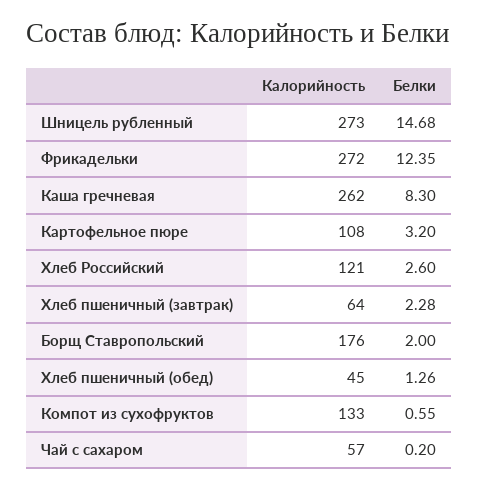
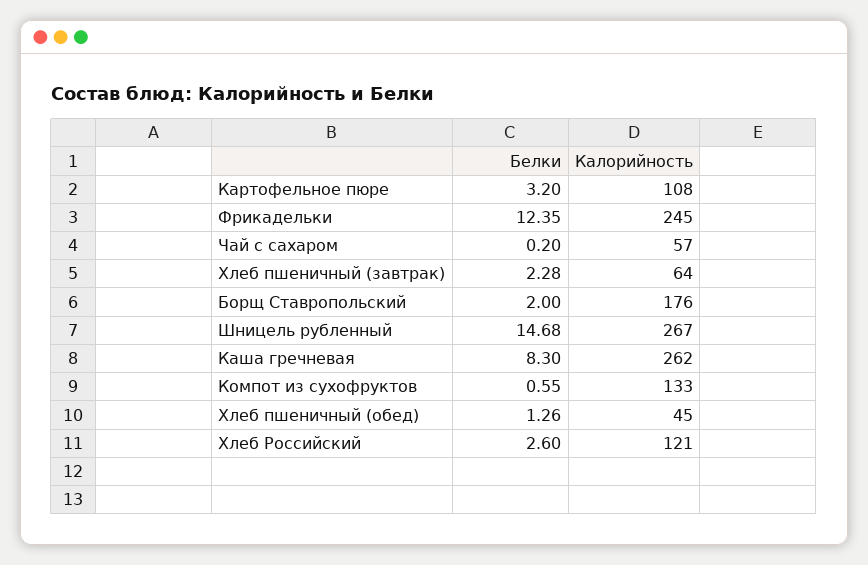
  {
    "Калорийность": {
-     "Шницель рубленный": 273,
+     "Шницель рубленный": 267,
-     "Фрикадельки": 272,
+     "Фрикадельки": 245,
      "Каша гречневая": 262,
      "Картофельное пюре": 108,
      "Хлеб Российский": 121,
      "Хлеб пшеничный (завтрак)": 64,
      "Борщ Ставропольский": 176,
      "Хлеб пшеничный (обед)": 45,
      "Компот из сухофруктов": 133,
      "Чай с сахаром": 57
    },
    "Белки": {
      "Шницель рубленный": 14.68,
      "Фрикадельки": 12.35,
      "Каша гречневая": 8.3,
      "Картофельное пюре": 3.2,
      "Хлеб Российский": 2.6,
      "Хлеб пшеничный (завтрак)": 2.28,
      "Борщ Ставропольский": 2,
      "Хлеб пшеничный (обед)": 1.26,
      "Компот из сухофруктов": 0.55,
      "Чай с сахаром": 0.2
    }
  }

